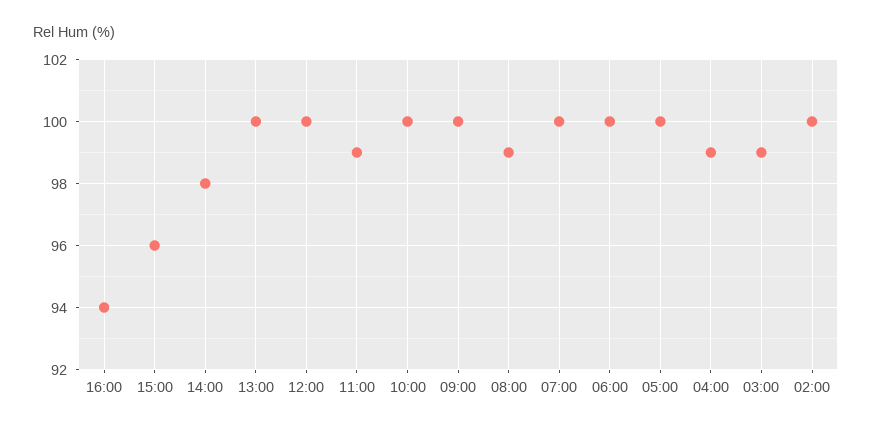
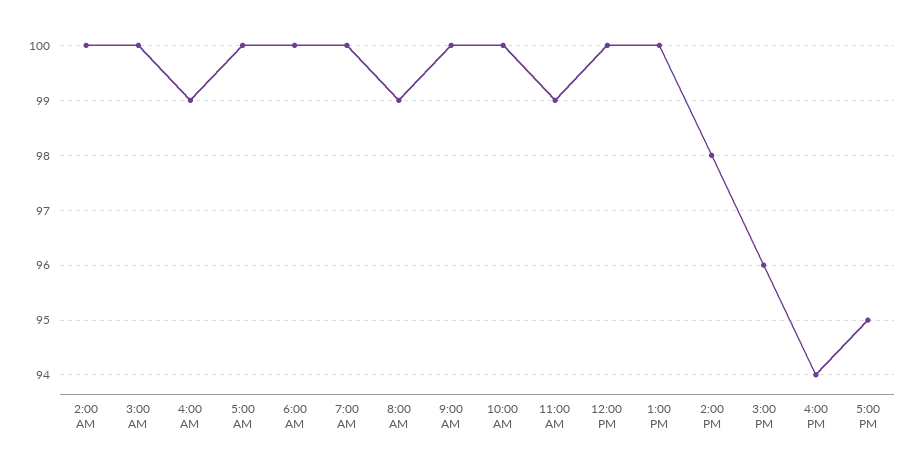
  {
    "16:00": 94,
    "15:00": 96,
    "14:00": 98,
    "13:00": 100,
    "12:00": 100,
    "11:00": 99,
    "10:00": 100,
    "09:00": 100,
    "08:00": 99,
    "07:00": 100,
    "06:00": 100,
    "05:00": 100,
    "04:00": 99,
-   "03:00": 99,
+   "03:00": 100,
-   "02:00": 100
+   "02:00": 100,
+   "5:00 PM": 95
  }

